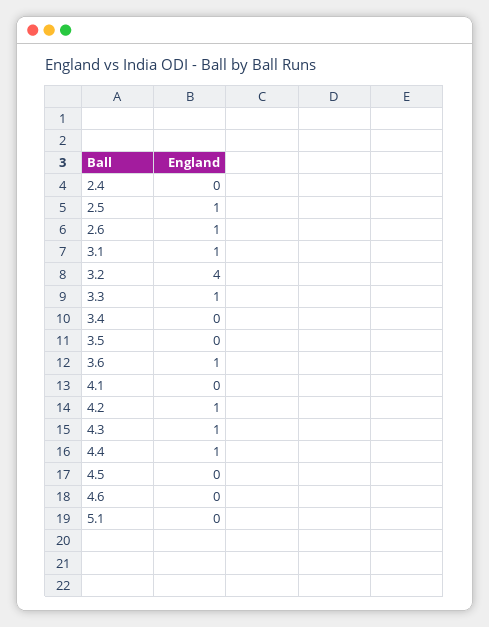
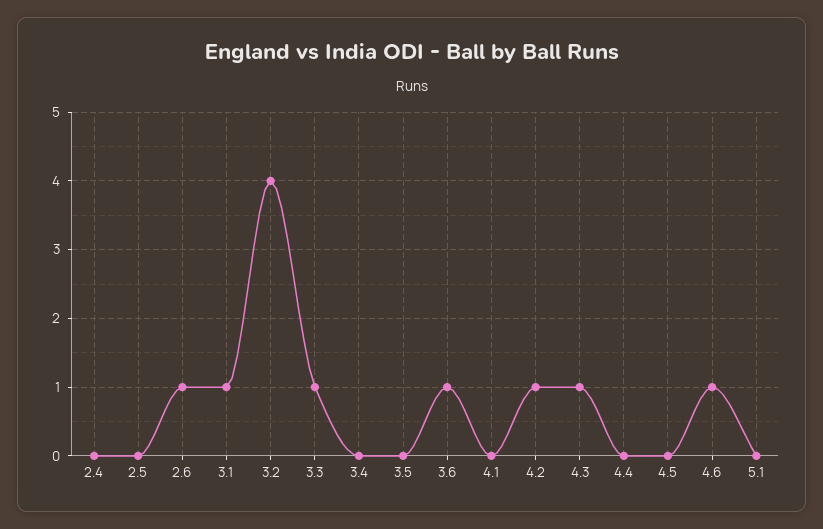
  {
    "2.4": 0,
-   "2.5": 1,
+   "2.5": 0,
    "2.6": 1,
    "3.1": 1,
    "3.2": 4,
    "3.3": 1,
    "3.4": 0,
    "3.5": 0,
    "3.6": 1,
    "4.1": 0,
    "4.2": 1,
    "4.3": 1,
-   "4.4": 1,
+   "4.4": 0,
    "4.5": 0,
-   "4.6": 0,
+   "4.6": 1,
    "5.1": 0
  }

